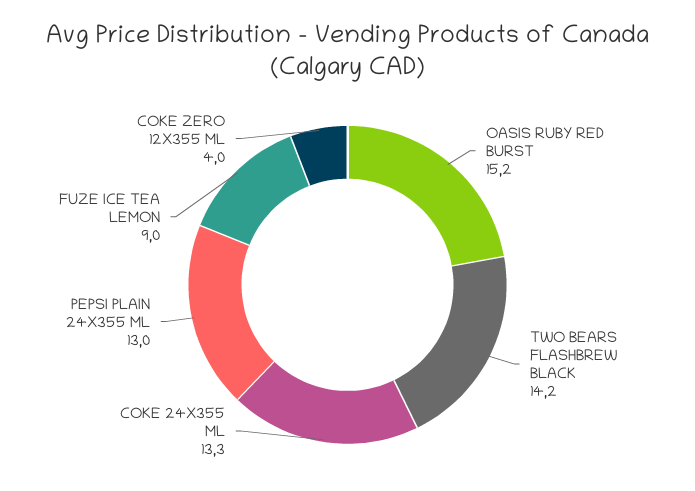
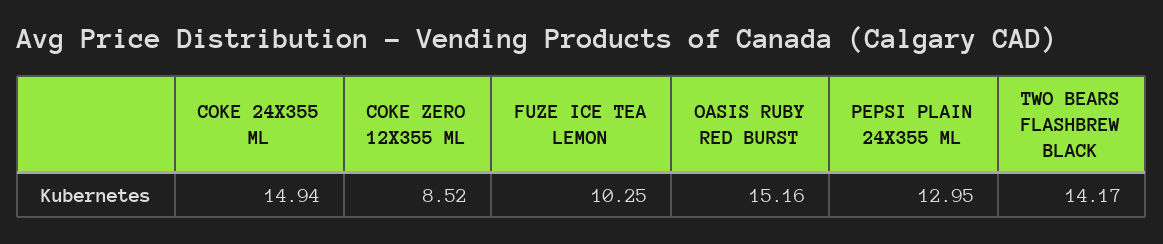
  {
    "OASIS RUBY RED BURST": 15.16,
    "TWO BEARS FLASHBREW BLACK": 14.17,
-   "COKE 24X355 ML": 13.3,
+   "COKE 24X355 ML": 14.94,
    "PEPSI PLAIN 24X355 ML": 12.95,
-   "FUZE ICE TEA LEMON": 9,
+   "FUZE ICE TEA LEMON": 10.25,
-   "COKE ZERO 12X355 ML": 4
+   "COKE ZERO 12X355 ML": 8.52
  }

